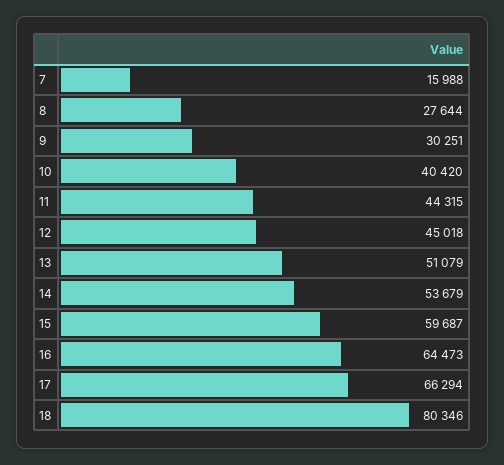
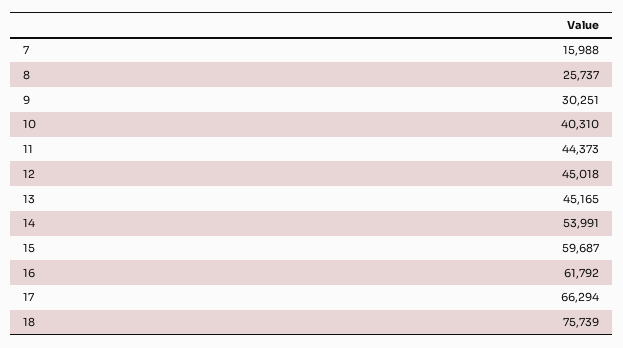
  {
    "7": 15988,
-   "8": 27644,
+   "8": 25737,
    "9": 30251,
-   "10": 40420,
+   "10": 40310,
-   "11": 44315,
+   "11": 44373,
    "12": 45018,
-   "13": 51079,
+   "13": 45165,
-   "14": 53679,
+   "14": 53991,
    "15": 59687,
-   "16": 64473,
+   "16": 61792,
    "17": 66294,
-   "18": 80346
+   "18": 75739
  }

